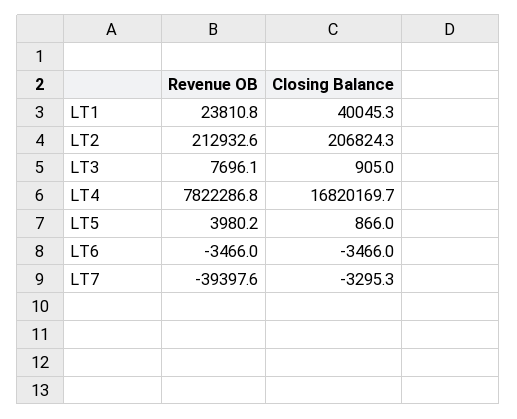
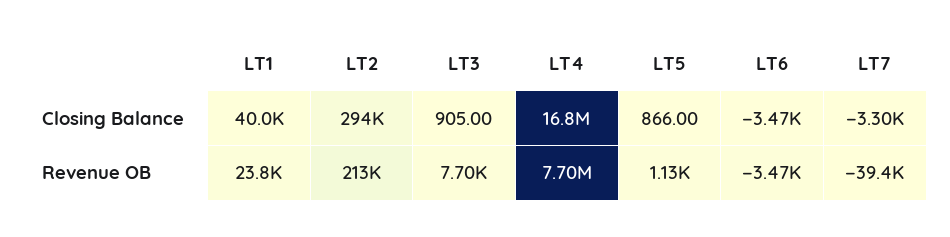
  {
    "Revenue OB": {
      "LT1": 23810.8,
      "LT2": 212932.6,
      "LT3": 7696.1,
-     "LT4": 7822286.8,
+     "LT4": 7700000,
-     "LT5": 3980.2,
+     "LT5": 1130,
      "LT6": -3466,
      "LT7": -39397.6
    },
    "Closing Balance": {
      "LT1": 40045.3,
-     "LT2": 206824.3,
+     "LT2": 294000,
      "LT3": 905,
      "LT4": 16820169.7,
      "LT5": 866,
      "LT6": -3466,
      "LT7": -3295.3
    }
  }

